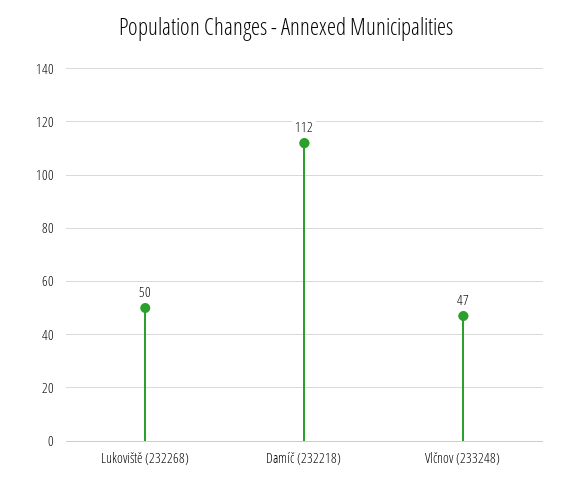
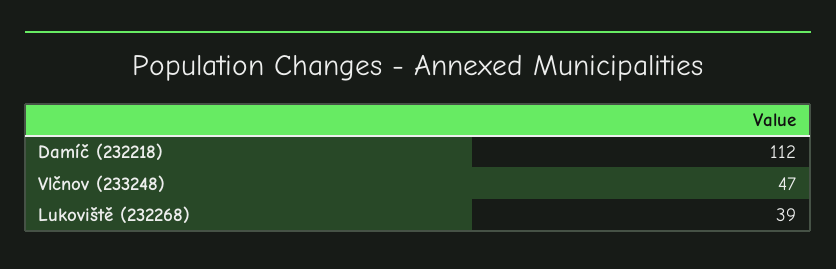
  {
-   "Lukoviště (232268)": 50,
+   "Lukoviště (232268)": 39,
    "Damíč (232218)": 112,
    "Vlčnov (233248)": 47
  }

